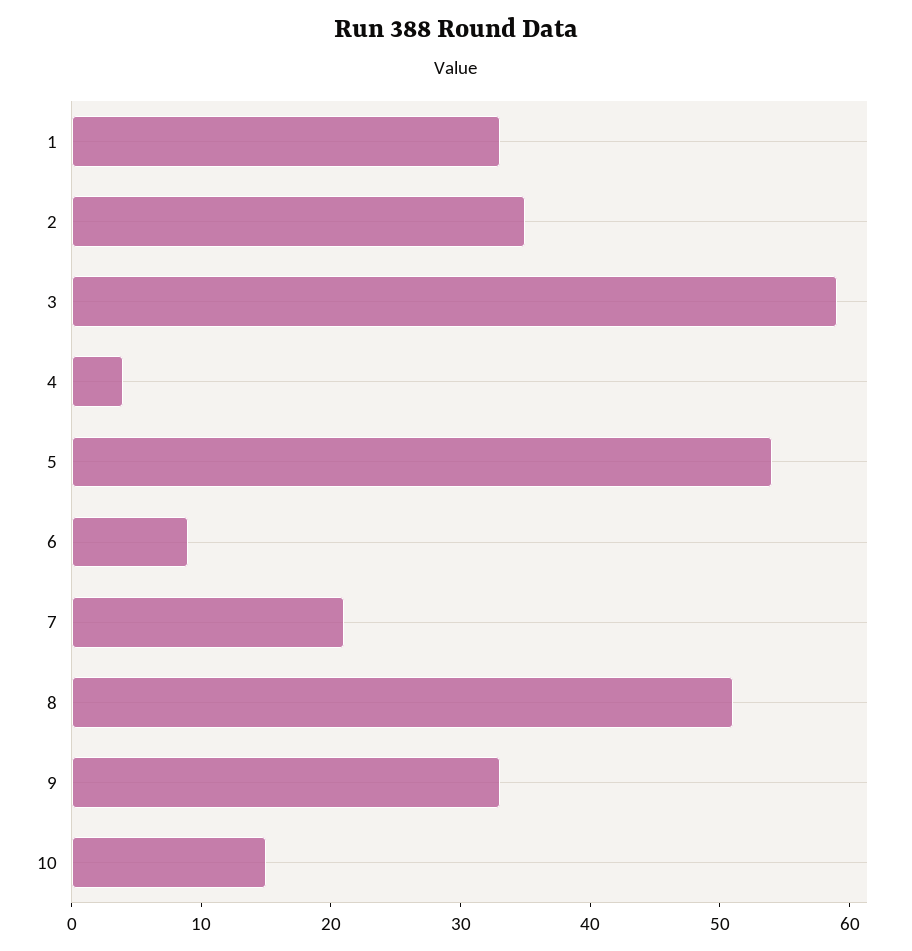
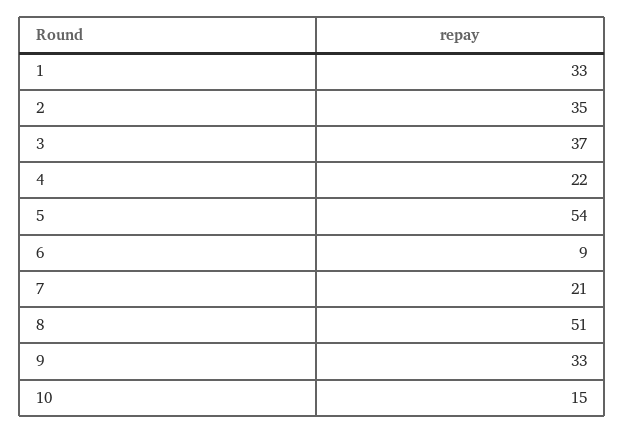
  {
    "1": 33,
    "2": 35,
-   "3": 59,
+   "3": 37,
-   "4": 4,
+   "4": 22,
    "5": 54,
    "6": 9,
    "7": 21,
    "8": 51,
    "9": 33,
    "10": 15
  }

